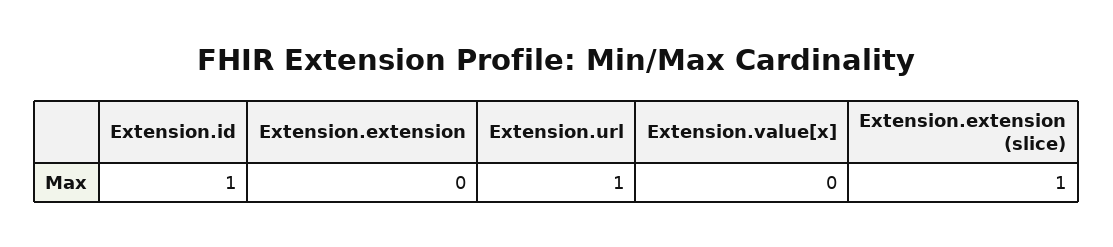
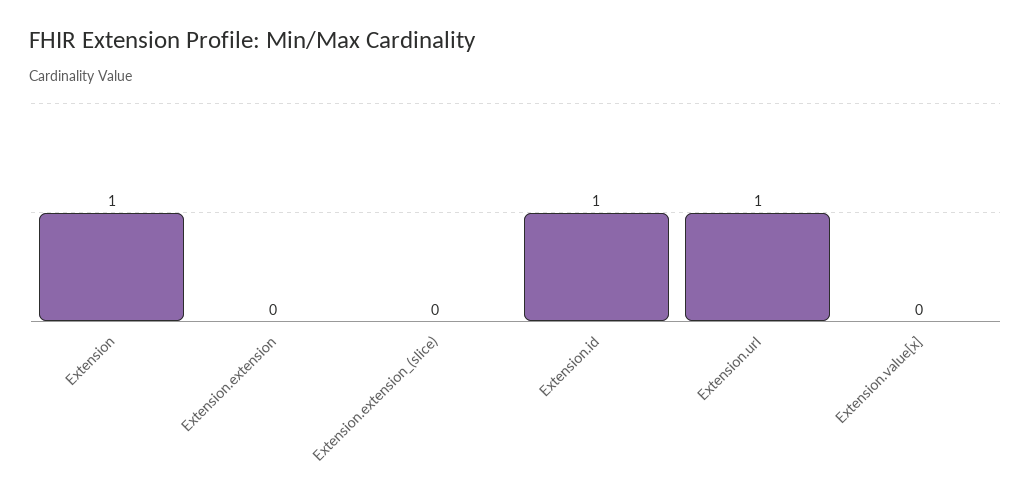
  {
    "Extension.id": 1,
    "Extension.extension": 0,
    "Extension.url": 1,
    "Extension.value[x]": 0,
-   "Extension.extension (slice)": 1
+   "Extension.extension (slice)": 0,
+   "Extension": 1
  }

